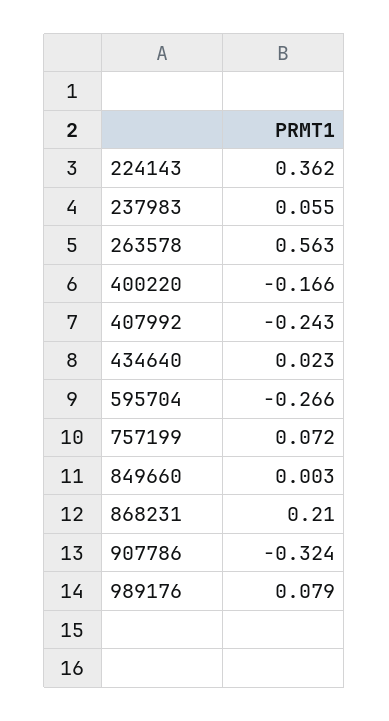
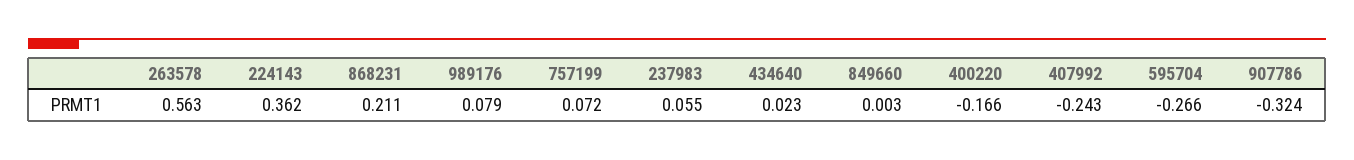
  {
    "224143": 0.362,
    "237983": 0.055,
    "263578": 0.563,
    "400220": -0.166,
    "407992": -0.243,
    "434640": 0.023,
    "595704": -0.266,
    "757199": 0.072,
    "849660": 0.003,
-   "868231": 0.21,
+   "868231": 0.211,
    "907786": -0.324,
    "989176": 0.079
  }

